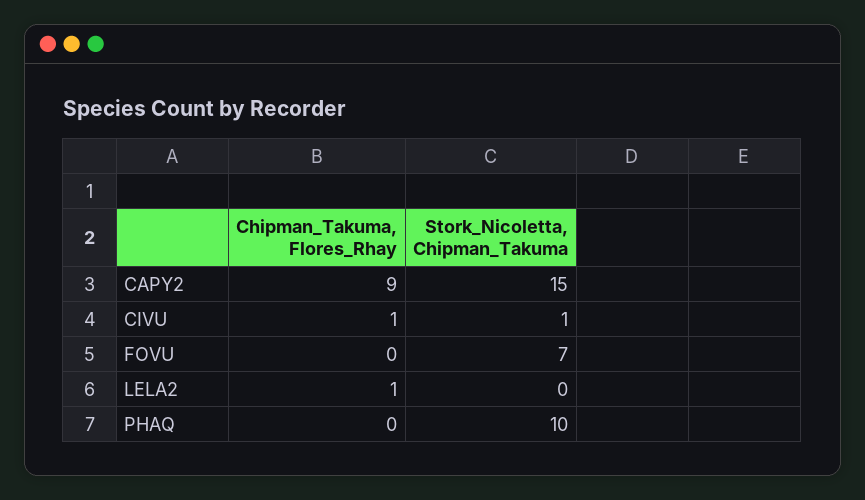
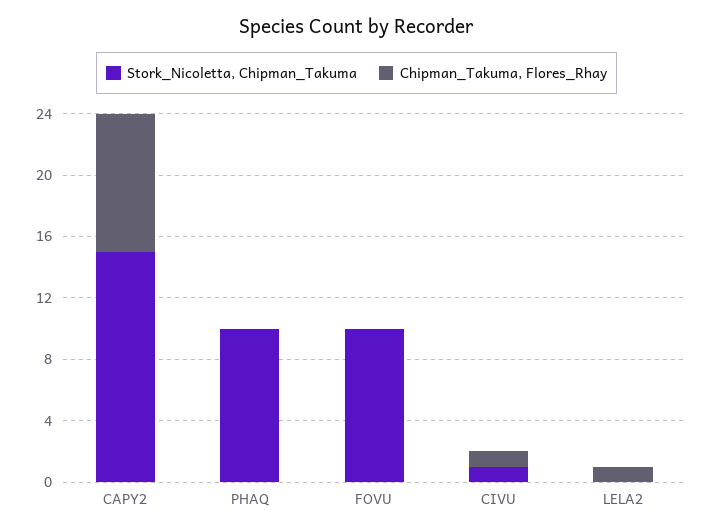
  {
    "Chipman_Takuma, Flores_Rhay": {
      "CAPY2": 9,
      "CIVU": 1,
      "FOVU": 0,
      "LELA2": 1,
      "PHAQ": 0
    },
    "Stork_Nicoletta, Chipman_Takuma": {
      "CAPY2": 15,
      "CIVU": 1,
-     "FOVU": 7,
+     "FOVU": 10,
      "LELA2": 0,
      "PHAQ": 10
    }
  }

